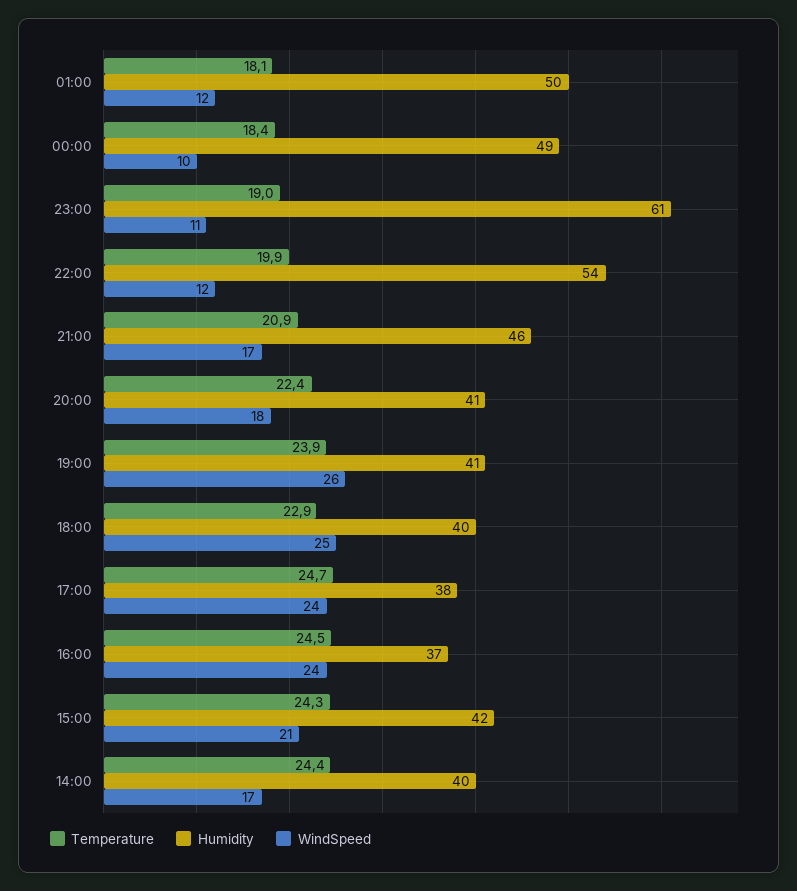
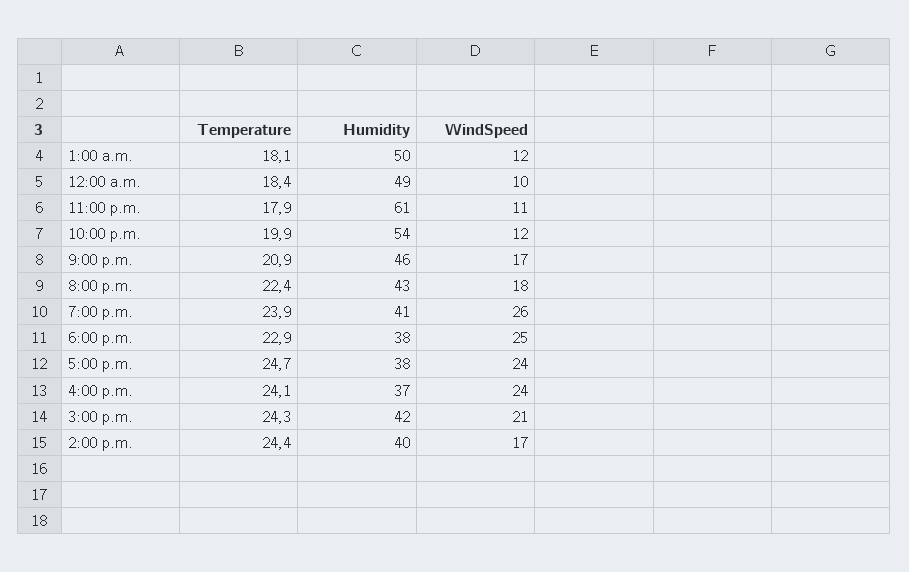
  {
    "Temperature": {
      "01:00": 18.1,
      "00:00": 18.4,
-     "23:00": 19,
+     "23:00": 17.9,
      "22:00": 19.9,
      "21:00": 20.9,
      "20:00": 22.4,
      "19:00": 23.9,
      "18:00": 22.9,
      "17:00": 24.7,
-     "16:00": 24.5,
+     "16:00": 24.1,
      "15:00": 24.3,
      "14:00": 24.4
    },
    "Humidity": {
      "01:00": 50,
      "00:00": 49,
      "23:00": 61,
      "22:00": 54,
      "21:00": 46,
-     "20:00": 41,
+     "20:00": 43,
      "19:00": 41,
-     "18:00": 40,
+     "18:00": 38,
      "17:00": 38,
      "16:00": 37,
      "15:00": 42,
      "14:00": 40
    },
    "WindSpeed": {
      "01:00": 12,
      "00:00": 10,
      "23:00": 11,
      "22:00": 12,
      "21:00": 17,
      "20:00": 18,
      "19:00": 26,
      "18:00": 25,
      "17:00": 24,
      "16:00": 24,
      "15:00": 21,
      "14:00": 17
    }
  }

